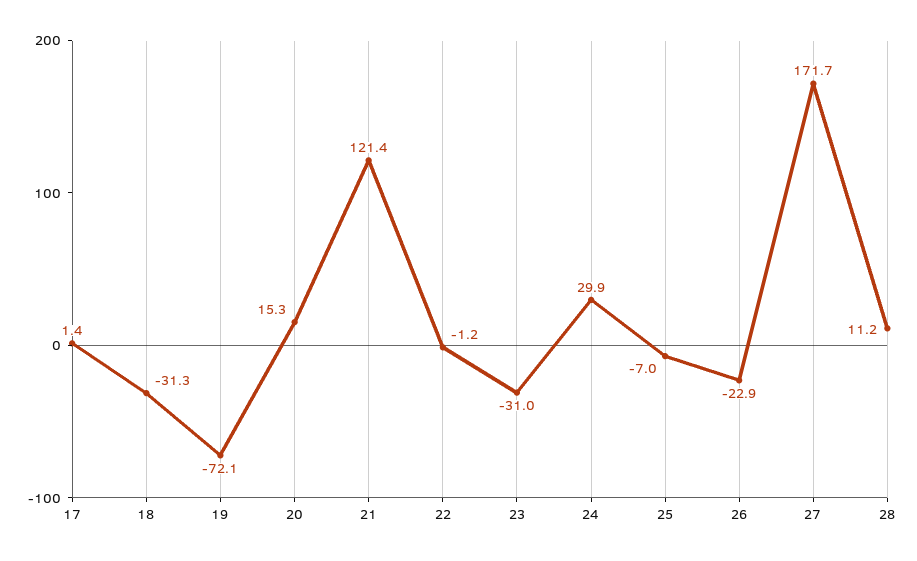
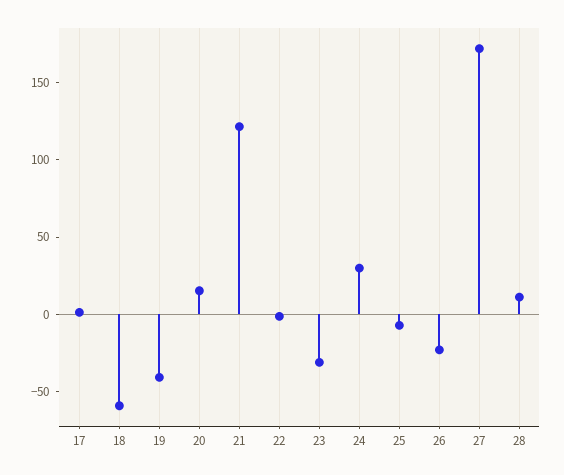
  {
    "17": 1.4,
-   "18": -31.3,
+   "18": -60,
-   "19": -72.1,
+   "19": -40,
    "20": 15.3,
    "21": 121.4,
    "22": -1.2,
    "23": -31,
    "24": 29.9,
    "25": -7,
    "26": -22.9,
    "27": 171.7,
    "28": 11.2
  }

